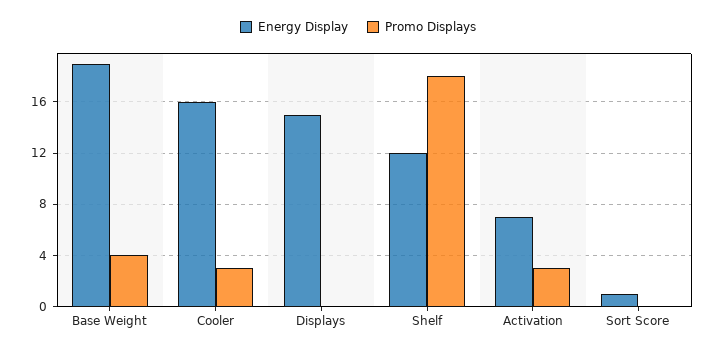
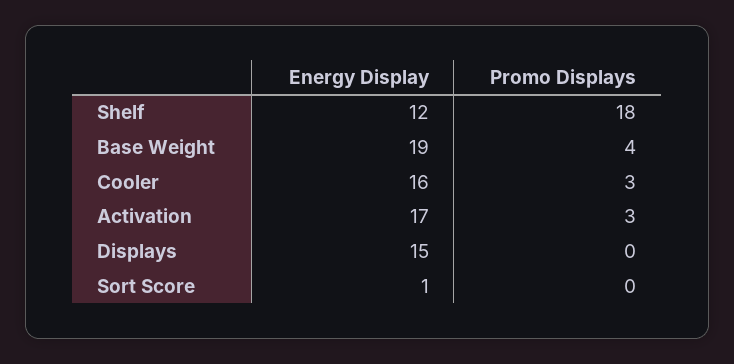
  {
    "Energy Display": {
      "Base Weight": 19,
      "Cooler": 16,
      "Displays": 15,
      "Shelf": 12,
-     "Activation": 7,
+     "Activation": 17,
      "Sort Score": 1
    },
    "Promo Displays": {
      "Base Weight": 4,
      "Cooler": 3,
      "Displays": 0,
      "Shelf": 18,
      "Activation": 3,
      "Sort Score": 0
    }
  }

